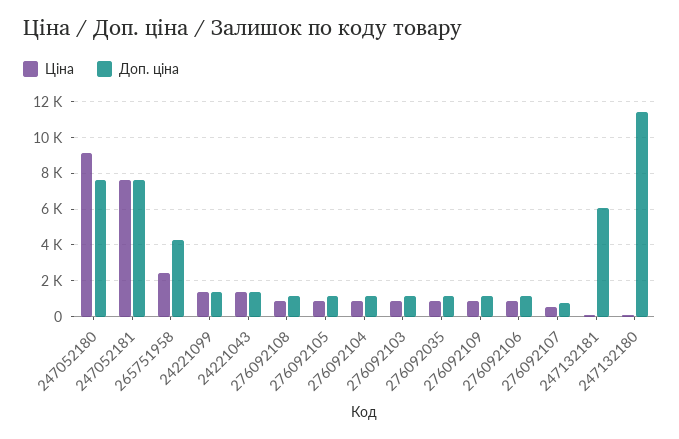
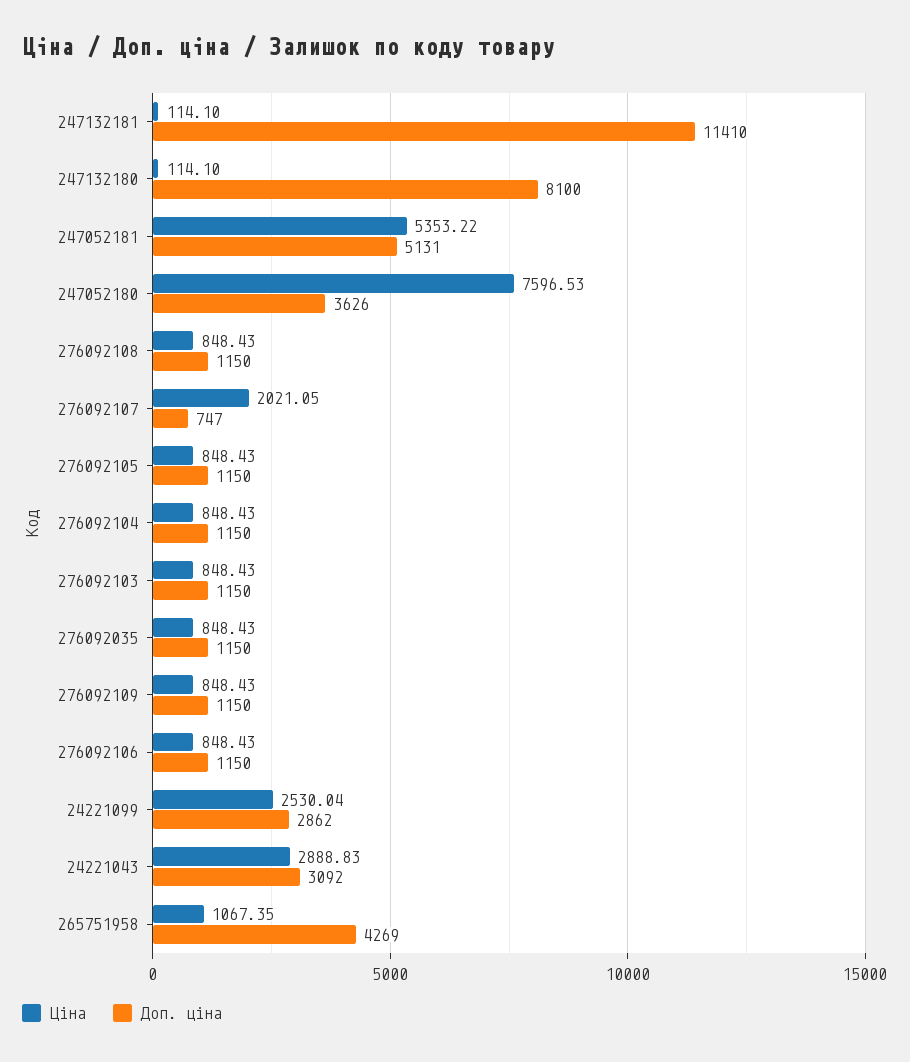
  {
    "Ціна": {
-     "247052180": 9000,
+     "247052180": 7596.53,
-     "247052181": 7500,
+     "247052181": 5353.22,
-     "265751958": 2500,
+     "265751958": 1067.35,
-     "24221099": 1500,
+     "24221099": 2530.04,
-     "24221043": 1500,
+     "24221043": 2888.83,
      "276092108": 848.43,
      "276092105": 848.43,
      "276092104": 848.43,
      "276092103": 848.43,
      "276092035": 848.43,
      "276092109": 848.43,
      "276092106": 848.43,
-     "276092107": 500,
+     "276092107": 2021.05,
      "247132181": 114.1,
      "247132180": 114.1
    },
    "Доп. ціна": {
-     "247052180": 7500,
+     "247052180": 3626,
-     "247052181": 7500,
+     "247052181": 5131,
      "265751958": 4269,
-     "24221099": 1500,
+     "24221099": 2862,
-     "24221043": 1500,
+     "24221043": 3092,
      "276092108": 1150,
      "276092105": 1150,
      "276092104": 1150,
      "276092103": 1150,
      "276092035": 1150,
      "276092109": 1150,
      "276092106": 1150,
      "276092107": 747,
-     "247132181": 6000,
+     "247132181": 11410,
-     "247132180": 11500
+     "247132180": 8100
    }
  }

